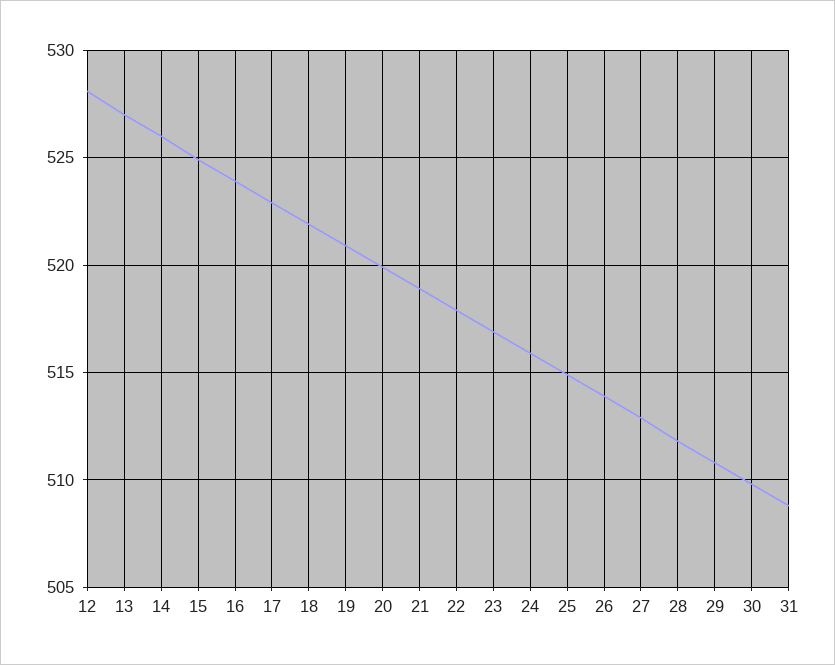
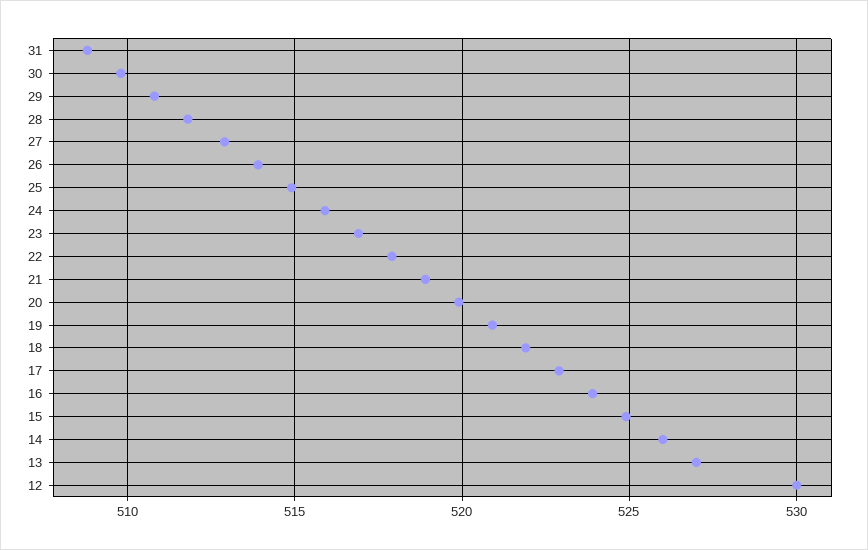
  {
-   "12": 528,
+   "12": 530,
    "13": 527,
    "14": 526,
    "15": 525,
    "16": 524,
    "17": 523,
    "18": 522,
    "19": 521,
    "20": 520,
    "21": 519,
    "22": 518,
    "23": 517,
    "24": 516,
    "25": 515,
    "26": 514,
    "27": 513,
    "28": 512,
    "29": 511,
    "30": 510,
    "31": 509
  }

